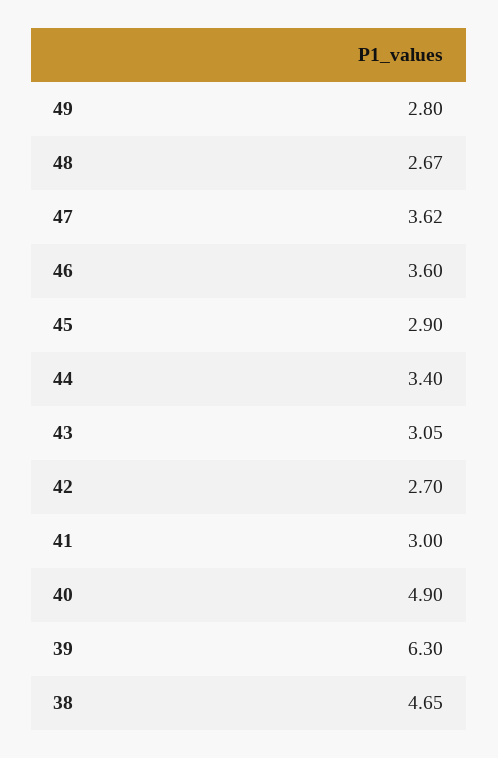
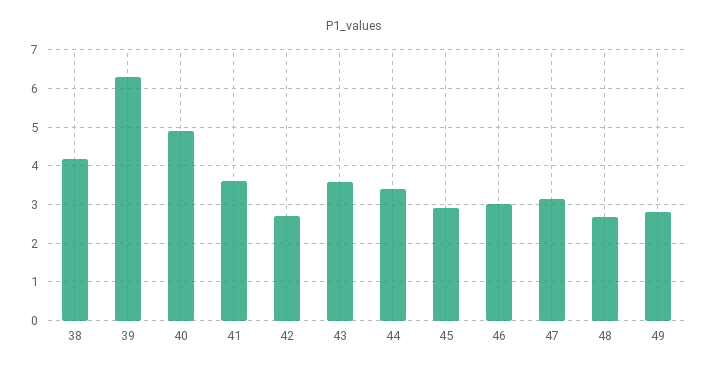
  {
    "49": 2.8,
    "48": 2.67,
-   "47": 3.62,
+   "47": 3.2,
-   "46": 3.6,
+   "46": 3,
    "45": 2.9,
    "44": 3.4,
-   "43": 3.05,
+   "43": 3.6,
    "42": 2.7,
-   "41": 3,
+   "41": 3.6,
    "40": 4.9,
    "39": 6.3,
-   "38": 4.65
+   "38": 4.2
  }

